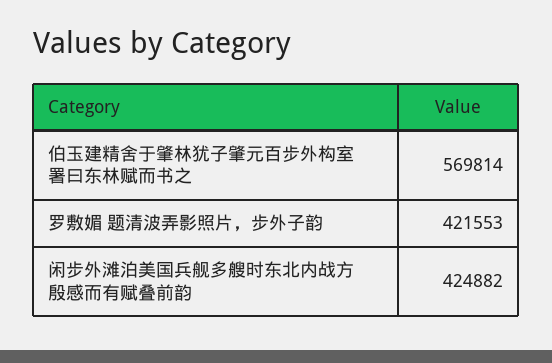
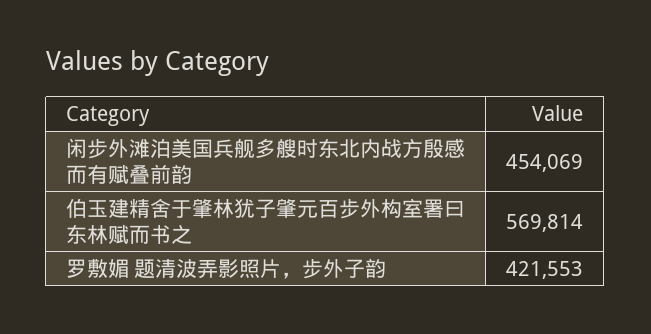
  {
    "伯玉建精舍于肇林犹子肇元百步外构室署曰东林赋而书之": 569814,
    "罗敷媚 题清波弄影照片，步外子韵": 421553,
-   "闲步外滩泊美国兵舰多艘时东北内战方殷感而有赋叠前韵": 424882
+   "闲步外滩泊美国兵舰多艘时东北内战方殷感而有赋叠前韵": 454069
  }

